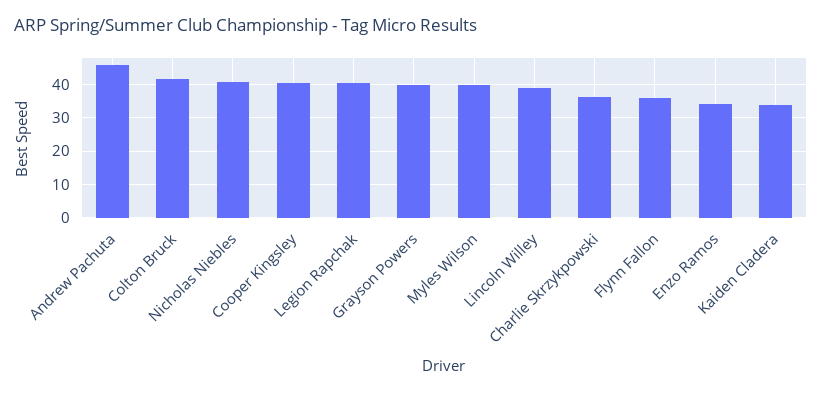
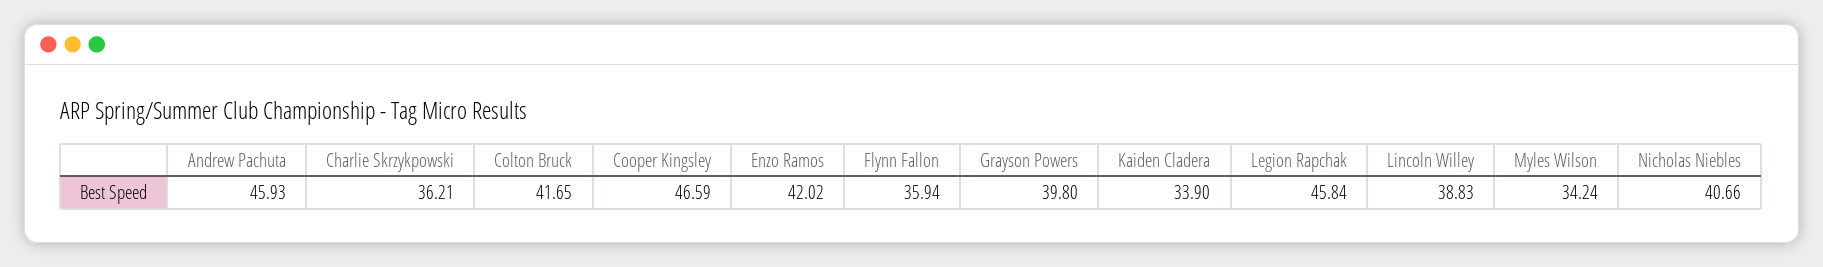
  {
    "Andrew Pachuta": 45.93,
    "Colton Bruck": 41.65,
    "Nicholas Niebles": 40.66,
-   "Cooper Kingsley": 40,
+   "Cooper Kingsley": 46.59,
-   "Legion Rapchak": 40,
+   "Legion Rapchak": 45.84,
    "Grayson Powers": 39.8,
-   "Myles Wilson": 40,
+   "Myles Wilson": 34.24,
    "Lincoln Willey": 38.83,
    "Charlie Skrzykpowski": 36.21,
    "Flynn Fallon": 35.94,
-   "Enzo Ramos": 34,
+   "Enzo Ramos": 42.02,
    "Kaiden Cladera": 33.9
  }

